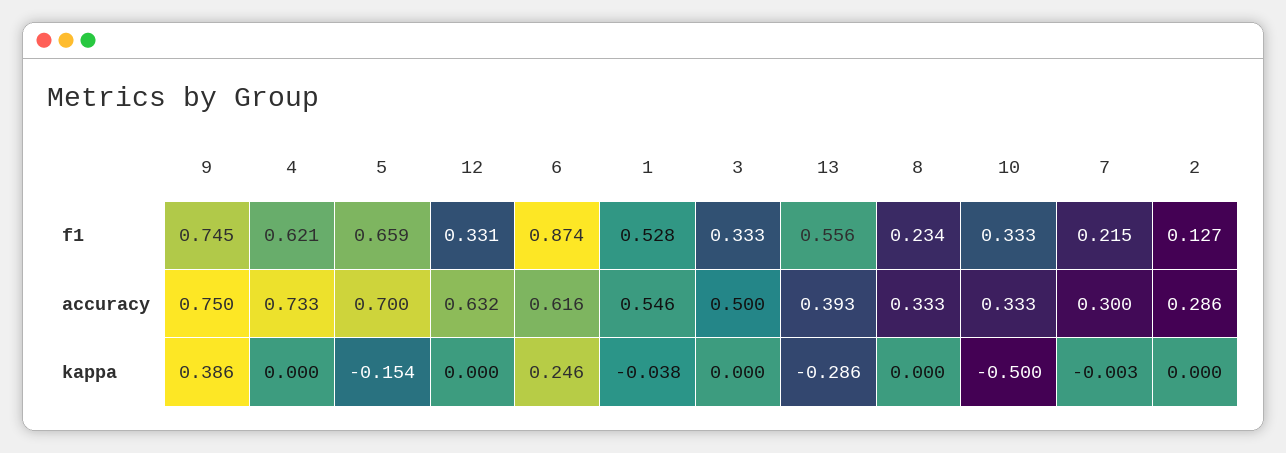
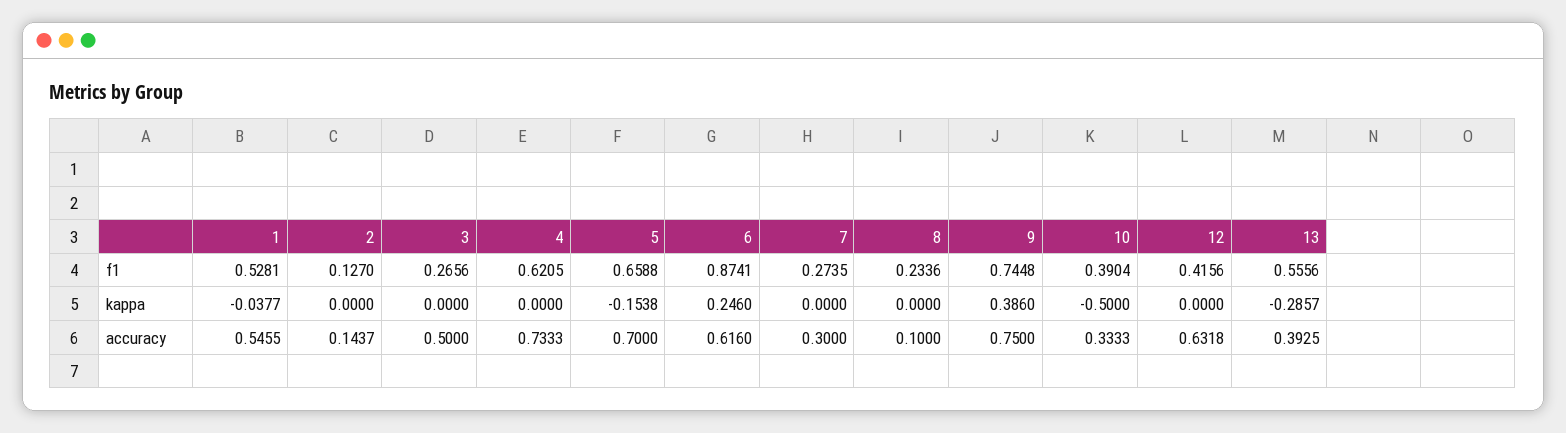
  {
    "9": {
      "f1": 0.7448,
      "accuracy": 0.75,
      "kappa": 0.386
    },
    "4": {
      "f1": 0.6205,
      "accuracy": 0.7333,
      "kappa": 0
    },
    "5": {
      "f1": 0.6588,
      "accuracy": 0.7,
      "kappa": -0.1538
    },
    "12": {
-     "f1": 0.331,
+     "f1": 0.4156,
      "accuracy": 0.6318,
      "kappa": 0
    },
    "6": {
      "f1": 0.8741,
      "accuracy": 0.616,
      "kappa": 0.246
    },
    "1": {
      "f1": 0.5281,
      "accuracy": 0.5455,
      "kappa": -0.0377
    },
    "3": {
-     "f1": 0.333,
+     "f1": 0.2656,
      "accuracy": 0.5,
      "kappa": 0
    },
    "13": {
      "f1": 0.5556,
      "accuracy": 0.3925,
      "kappa": -0.2857
    },
    "8": {
      "f1": 0.2336,
-     "accuracy": 0.333,
+     "accuracy": 0.1,
      "kappa": 0
    },
    "10": {
-     "f1": 0.333,
+     "f1": 0.3904,
      "accuracy": 0.3333,
      "kappa": -0.5
    },
    "7": {
-     "f1": 0.215,
+     "f1": 0.2735,
      "accuracy": 0.3,
-     "kappa": -0.003
+     "kappa": 0
    },
    "2": {
      "f1": 0.127,
-     "accuracy": 0.286,
+     "accuracy": 0.1437,
      "kappa": 0
    }
  }

